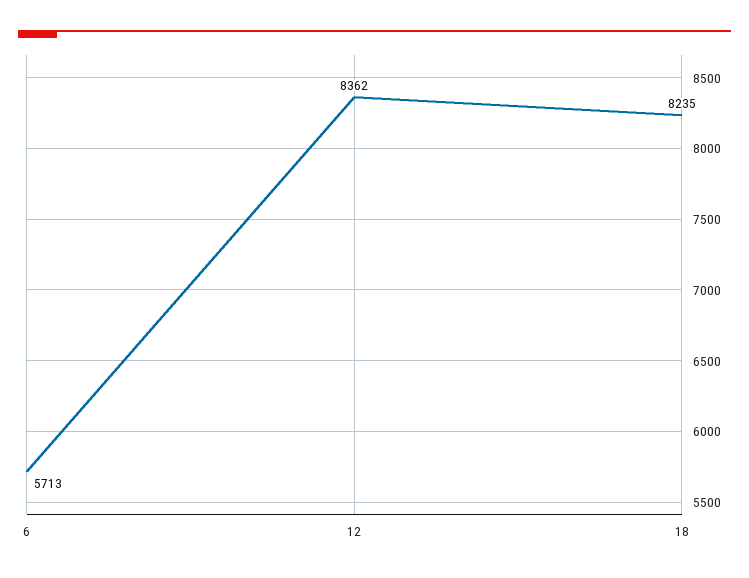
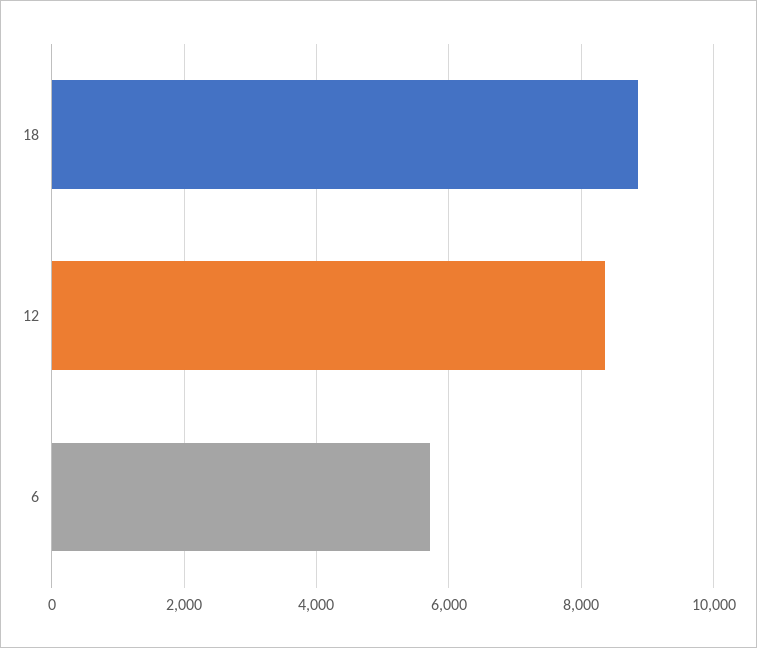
  {
    "6": 5713,
    "12": 8362,
-   "18": 8235
+   "18": 8800
  }

